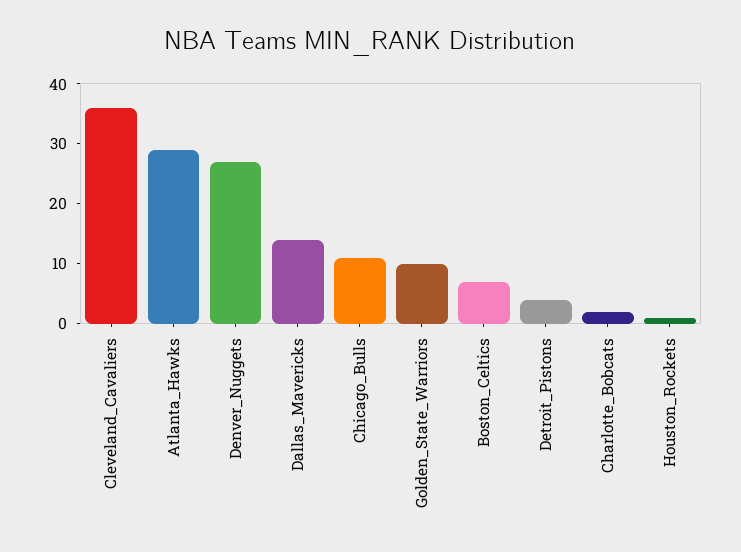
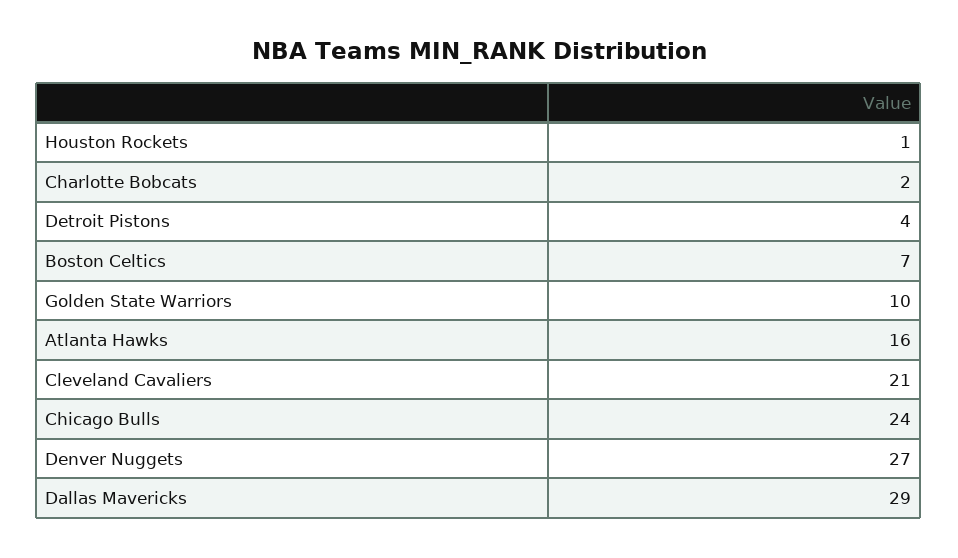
  {
-   "Cleveland_Cavaliers": 35,
+   "Cleveland_Cavaliers": 21,
-   "Atlanta_Hawks": 30,
+   "Atlanta_Hawks": 16,
    "Denver_Nuggets": 27,
-   "Dallas_Mavericks": 15,
+   "Dallas_Mavericks": 29,
-   "Chicago_Bulls": 10,
+   "Chicago_Bulls": 24,
    "Golden_State_Warriors": 10,
    "Boston_Celtics": 7,
    "Detroit_Pistons": 4,
    "Charlotte_Bobcats": 2,
    "Houston_Rockets": 1
  }

